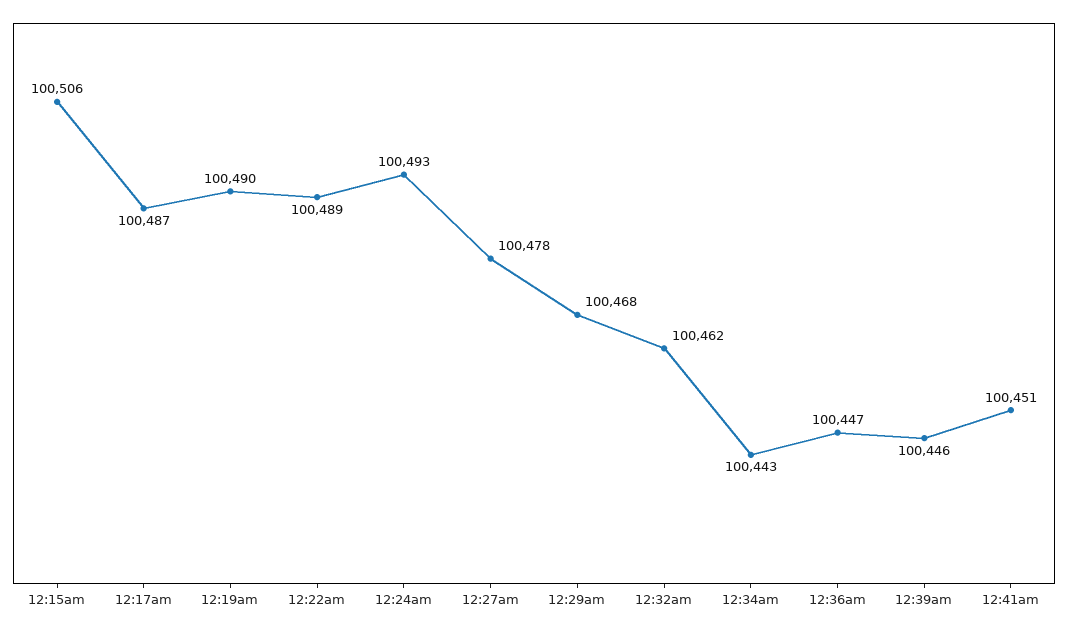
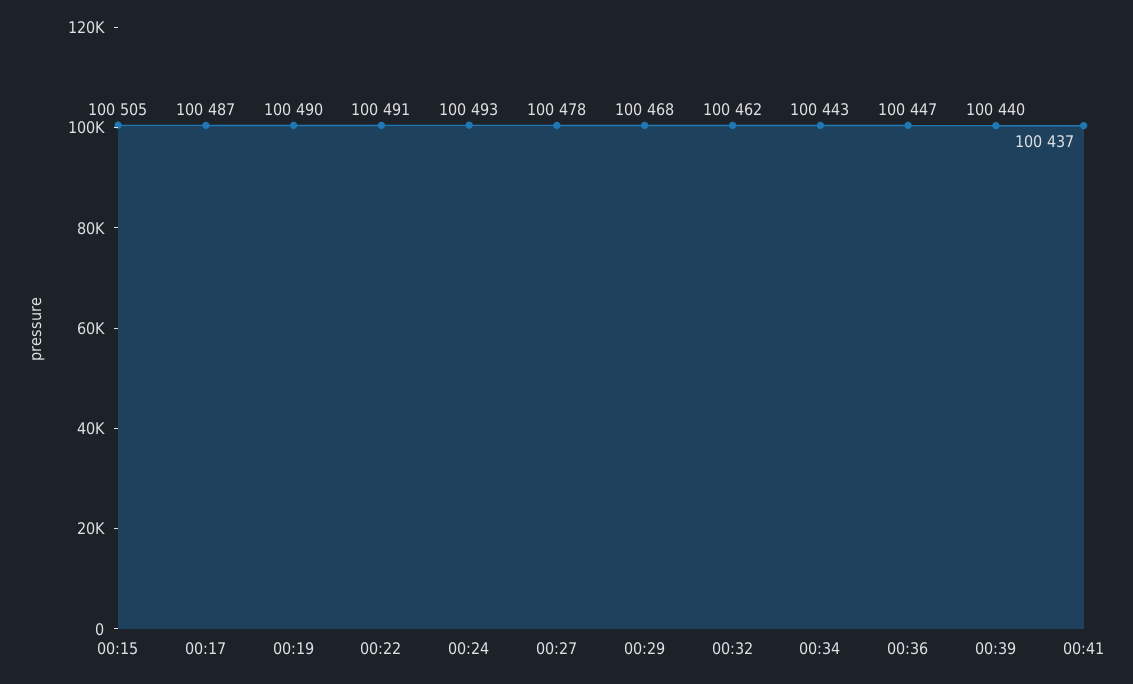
  {
-   "12:15am": 100506,
+   "12:15am": 100505,
    "12:17am": 100487,
    "12:19am": 100490,
-   "12:22am": 100489,
+   "12:22am": 100491,
    "12:24am": 100493,
    "12:27am": 100478,
    "12:29am": 100468,
    "12:32am": 100462,
    "12:34am": 100443,
    "12:36am": 100447,
-   "12:39am": 100446,
+   "12:39am": 100440,
-   "12:41am": 100451
+   "12:41am": 100437
  }

